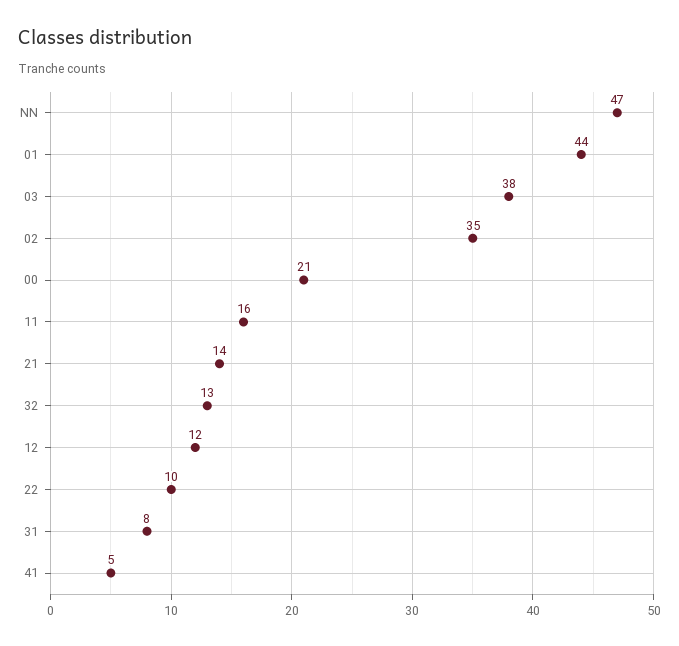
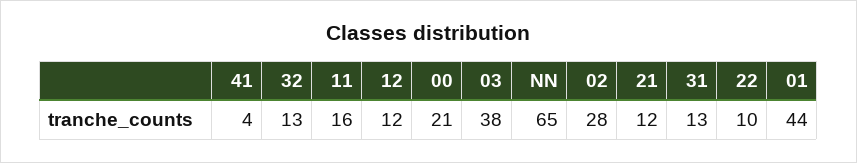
  {
-   "NN": 47,
+   "NN": 65,
    "01": 44,
    "03": 38,
-   "02": 35,
+   "02": 28,
    "00": 21,
    "11": 16,
-   "21": 14,
+   "21": 12,
    "32": 13,
    "12": 12,
    "22": 10,
-   "31": 8,
+   "31": 13,
-   "41": 5
+   "41": 4
  }

